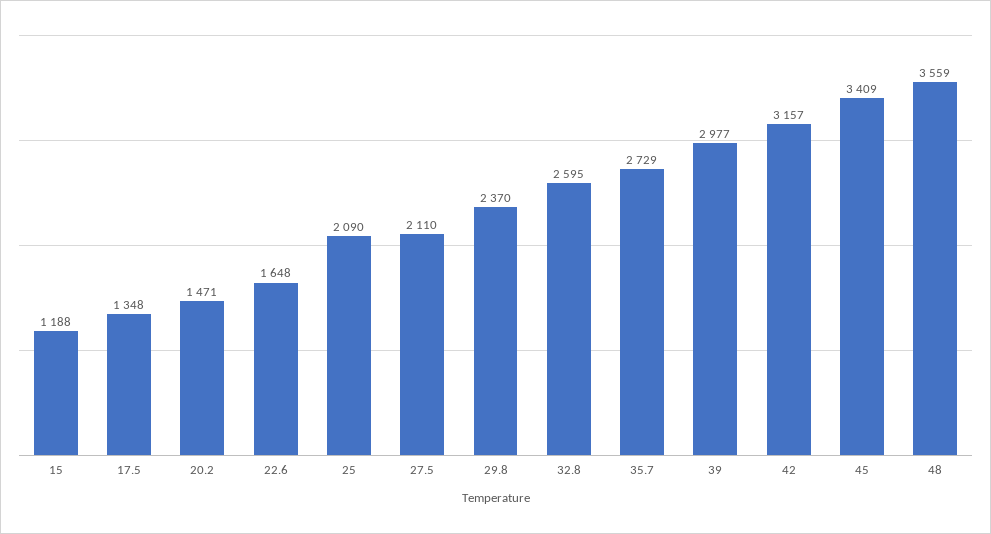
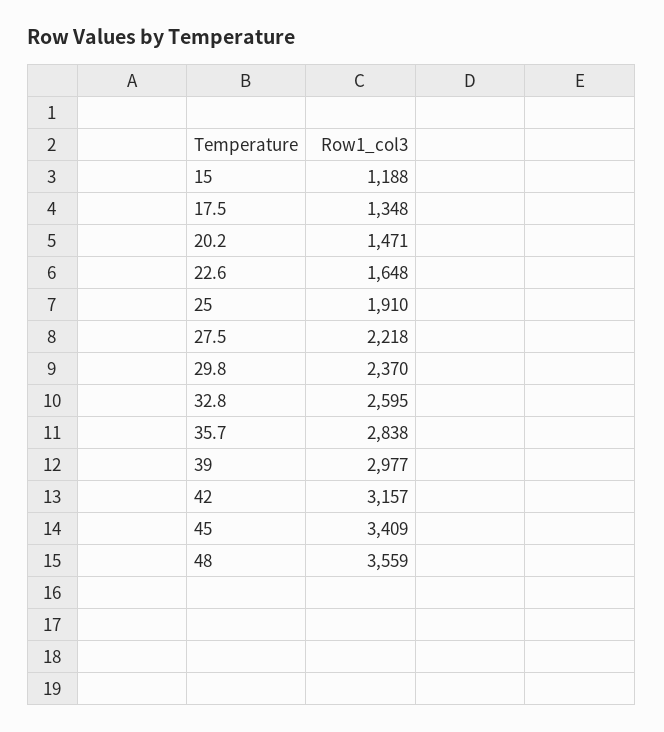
  {
    "15": 1188,
    "17.5": 1348,
    "20.2": 1471,
    "22.6": 1648,
-   "25": 2090,
+   "25": 1910,
-   "27.5": 2110,
+   "27.5": 2218,
    "29.8": 2370,
    "32.8": 2595,
-   "35.7": 2729,
+   "35.7": 2838,
    "39": 2977,
    "42": 3157,
    "45": 3409,
    "48": 3559
  }

